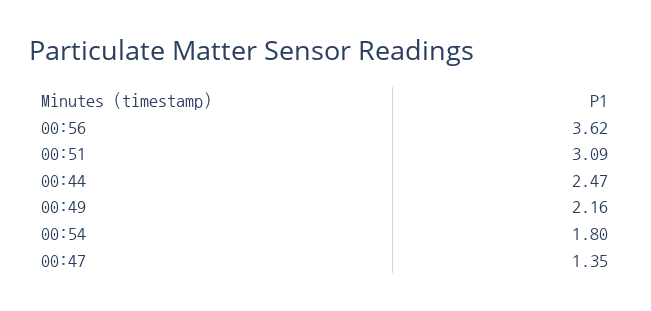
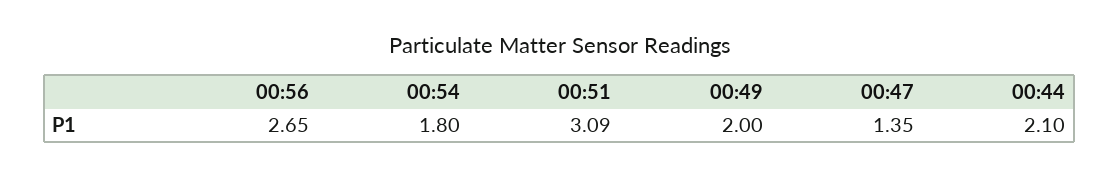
  {
-   "00:56": 3.62,
+   "00:56": 2.65,
    "00:51": 3.09,
-   "00:44": 2.47,
+   "00:44": 2.1,
-   "00:49": 2.16,
+   "00:49": 2,
    "00:54": 1.8,
    "00:47": 1.35
  }

